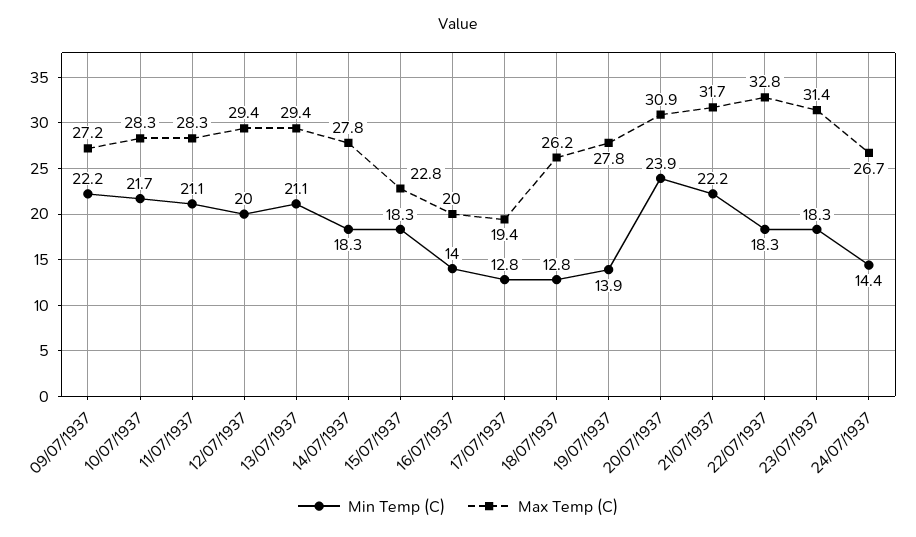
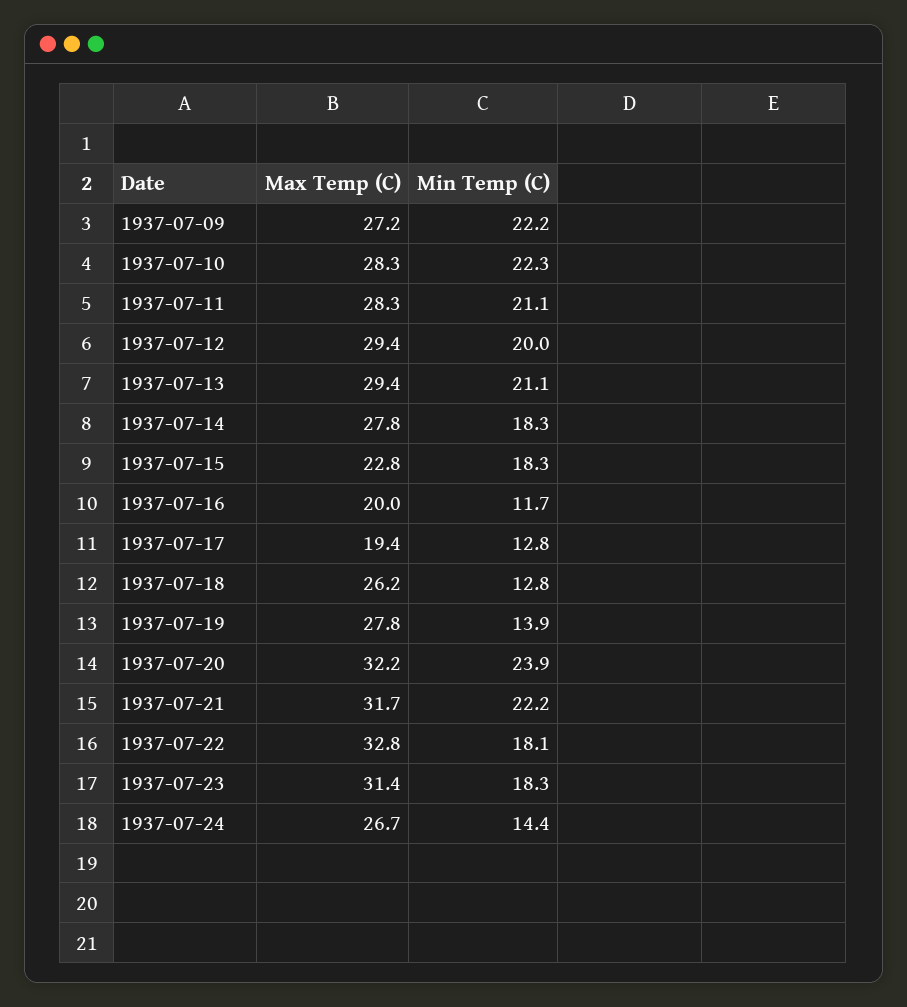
  {
    "Min Temp (C)": {
      "09/07/1937": 22.2,
-     "10/07/1937": 21.7,
+     "10/07/1937": 22.3,
      "11/07/1937": 21.1,
      "12/07/1937": 20,
      "13/07/1937": 21.1,
      "14/07/1937": 18.3,
      "15/07/1937": 18.3,
-     "16/07/1937": 14,
+     "16/07/1937": 11.7,
      "17/07/1937": 12.8,
      "18/07/1937": 12.8,
      "19/07/1937": 13.9,
      "20/07/1937": 23.9,
      "21/07/1937": 22.2,
-     "22/07/1937": 18.3,
+     "22/07/1937": 18.1,
      "23/07/1937": 18.3,
      "24/07/1937": 14.4
    },
    "Max Temp (C)": {
      "09/07/1937": 27.2,
      "10/07/1937": 28.3,
      "11/07/1937": 28.3,
      "12/07/1937": 29.4,
      "13/07/1937": 29.4,
      "14/07/1937": 27.8,
      "15/07/1937": 22.8,
      "16/07/1937": 20,
      "17/07/1937": 19.4,
      "18/07/1937": 26.2,
      "19/07/1937": 27.8,
-     "20/07/1937": 30.9,
+     "20/07/1937": 32.2,
      "21/07/1937": 31.7,
      "22/07/1937": 32.8,
      "23/07/1937": 31.4,
      "24/07/1937": 26.7
    }
  }

